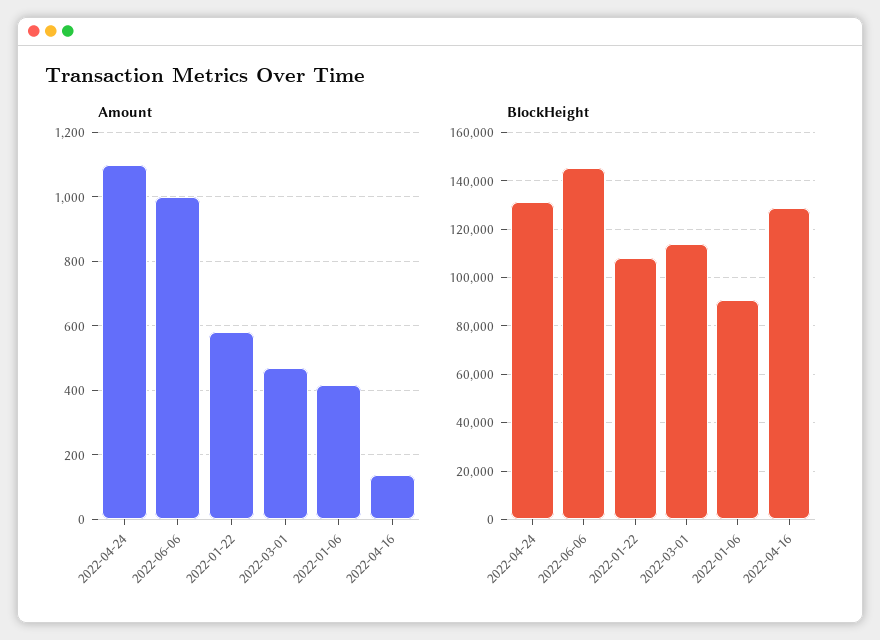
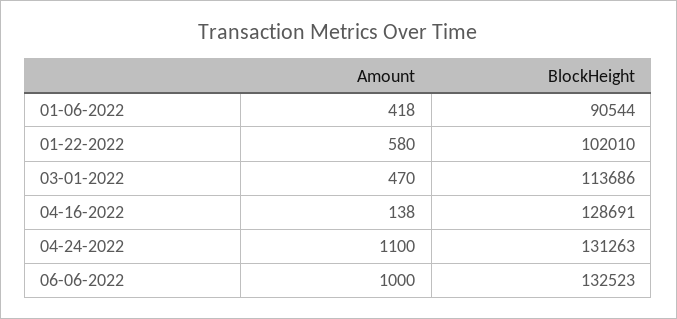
  {
    "Amount": {
      "2022-04-24": 1100,
      "2022-06-06": 1000,
      "2022-01-22": 580,
      "2022-03-01": 470,
      "2022-01-06": 418,
      "2022-04-16": 138
    },
    "BlockHeight": {
      "2022-04-24": 131263,
-     "2022-06-06": 145000,
+     "2022-06-06": 132523,
-     "2022-01-22": 107500,
+     "2022-01-22": 102010,
      "2022-03-01": 113686,
      "2022-01-06": 90544,
      "2022-04-16": 128691
    }
  }

